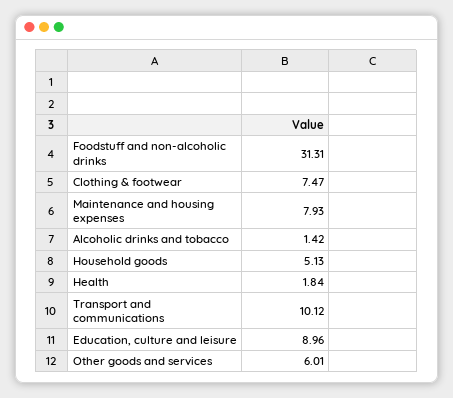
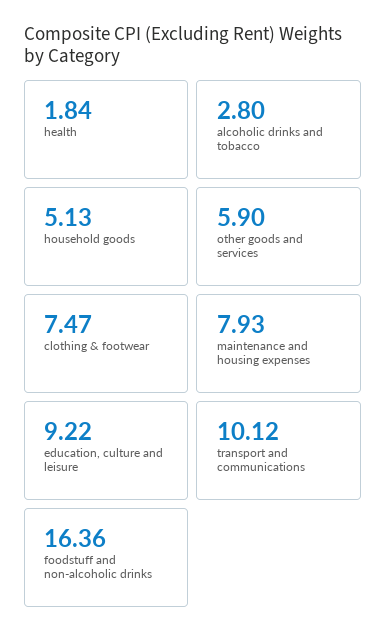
  {
-   "Foodstuff and non-alcoholic drinks": 31.31,
+   "Foodstuff and non-alcoholic drinks": 16.36,
    "Clothing & footwear": 7.47,
    "Maintenance and housing expenses": 7.93,
-   "Alcoholic drinks and tobacco": 1.42,
+   "Alcoholic drinks and tobacco": 2.8,
    "Household goods": 5.13,
    "Health": 1.84,
    "Transport and communications": 10.12,
-   "Education, culture and leisure": 8.96,
+   "Education, culture and leisure": 9.22,
-   "Other goods and services": 6.01
+   "Other goods and services": 5.9
  }

